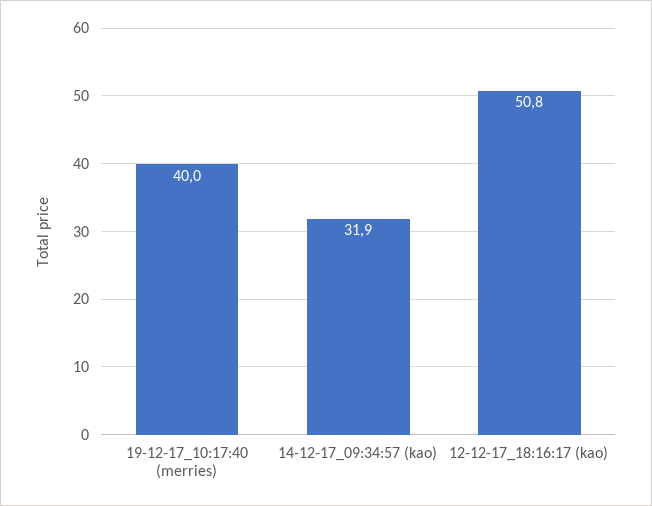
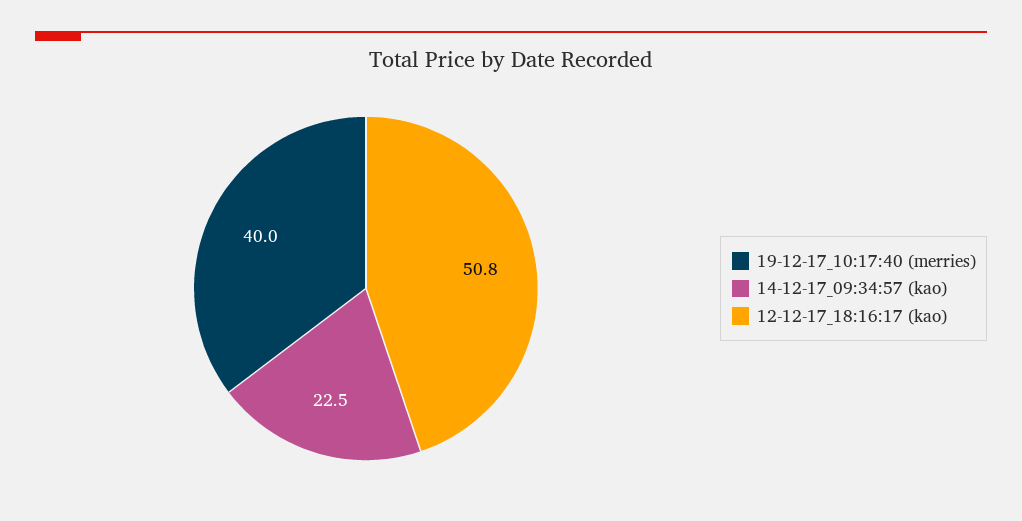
  {
    "19-12-17_10:17:40 (merries)": 40,
-   "14-12-17_09:34:57 (kao)": 31.9,
+   "14-12-17_09:34:57 (kao)": 22.5,
    "12-12-17_18:16:17 (kao)": 50.8
  }

